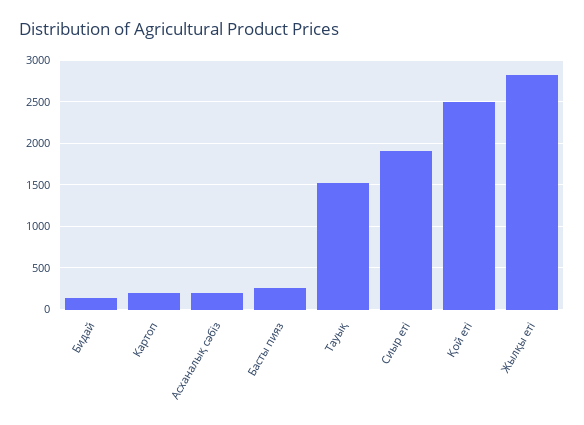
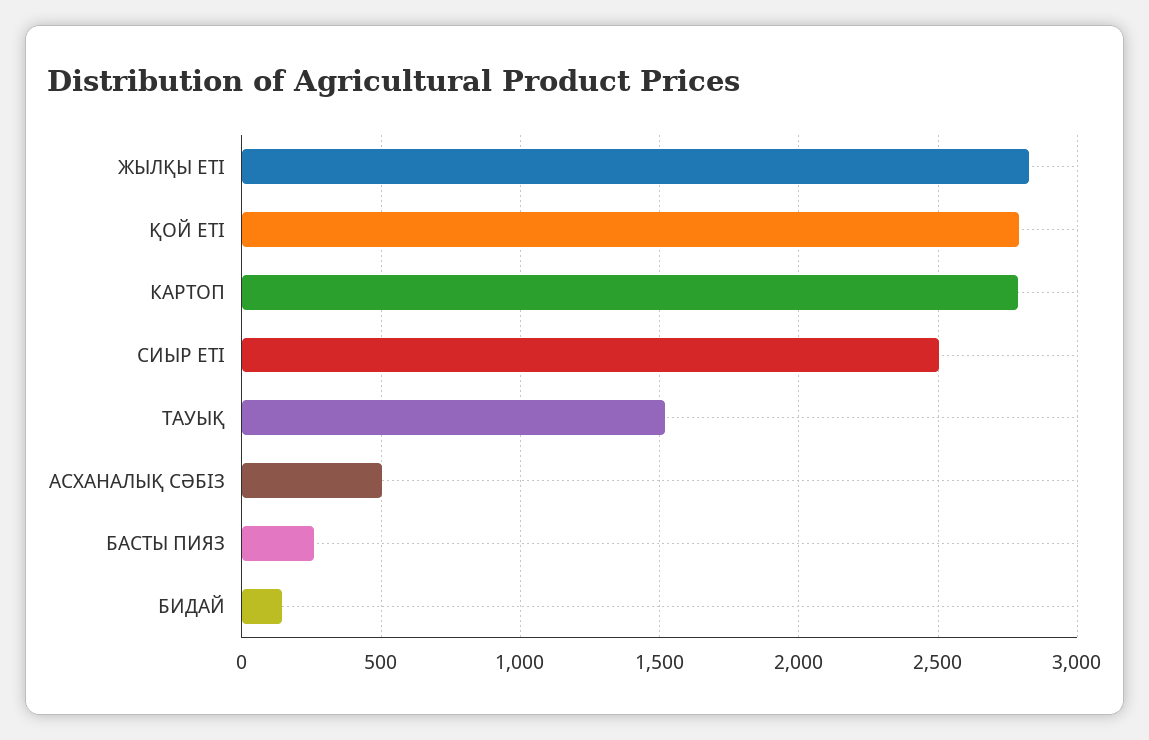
  {
    "Бидай": 150,
-   "Картоп": 200,
+   "Картоп": 2800,
-   "Асханалық сәбіз": 200,
+   "Асханалық сәбіз": 500,
    "Басты пияз": 250,
    "Тауық": 1500,
-   "Сиыр еті": 1900,
+   "Сиыр еті": 2500,
-   "Қой еті": 2500,
+   "Қой еті": 2800,
    "Жылқы еті": 2850
  }

